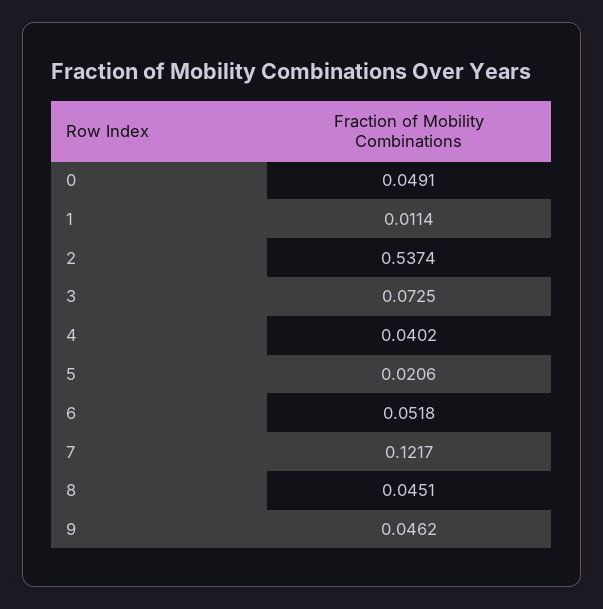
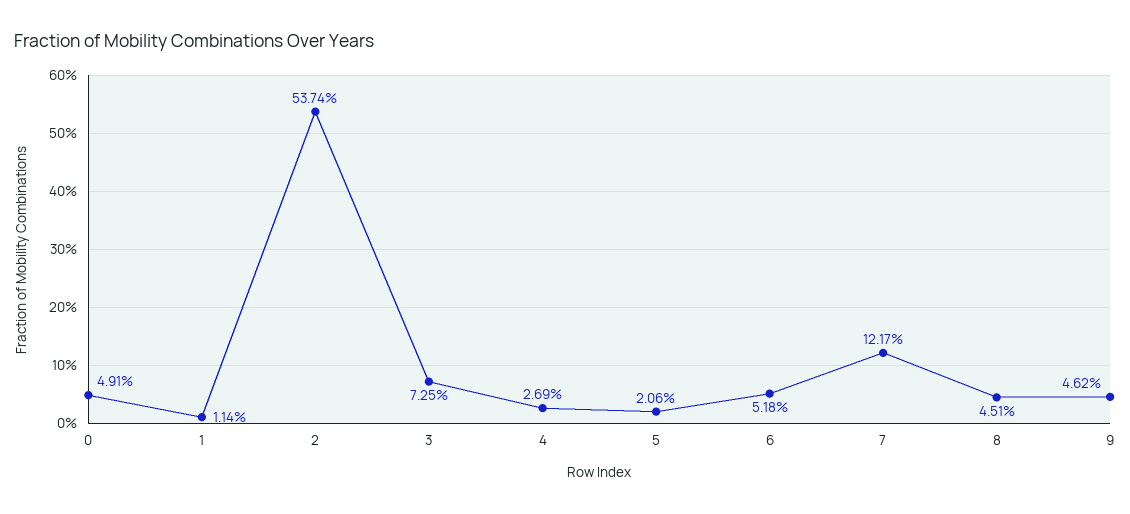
  {
    "0": 0.0491,
    "1": 0.0114,
    "2": 0.5374,
    "3": 0.0725,
-   "4": 0.0402,
+   "4": 0.0269,
    "5": 0.0206,
    "6": 0.0518,
    "7": 0.1217,
    "8": 0.0451,
    "9": 0.0462
  }

